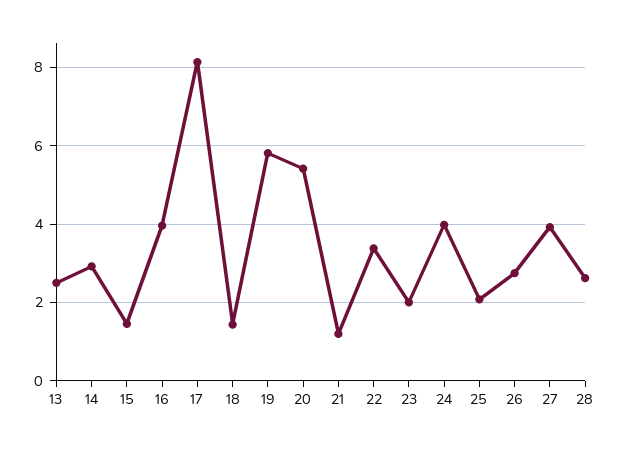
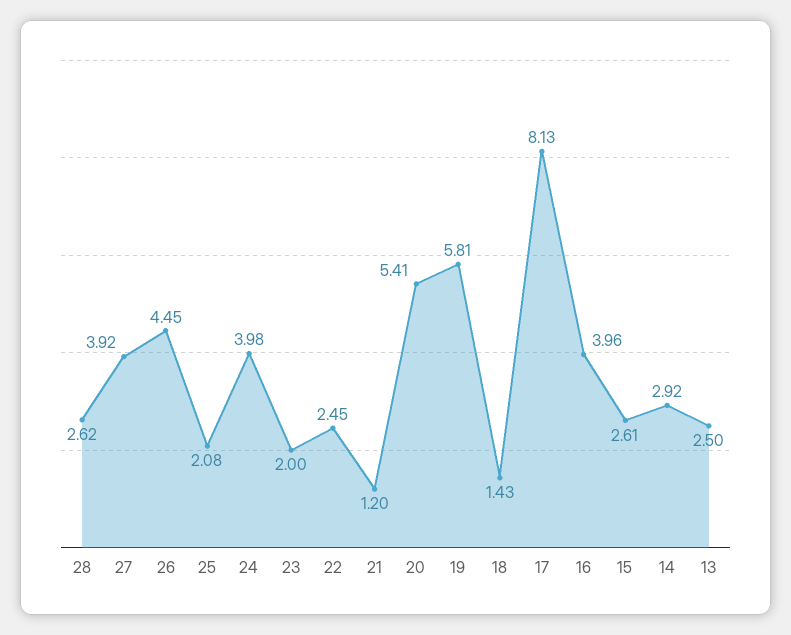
  {
    "13": 2.5,
    "14": 2.92,
-   "15": 1.4,
+   "15": 2.61,
    "16": 3.96,
    "17": 8.13,
    "18": 1.43,
    "19": 5.81,
    "20": 5.41,
    "21": 1.2,
-   "22": 3.4,
+   "22": 2.45,
    "23": 2,
    "24": 3.98,
    "25": 2.08,
-   "26": 2.8,
+   "26": 4.45,
    "27": 3.92,
    "28": 2.62
  }

